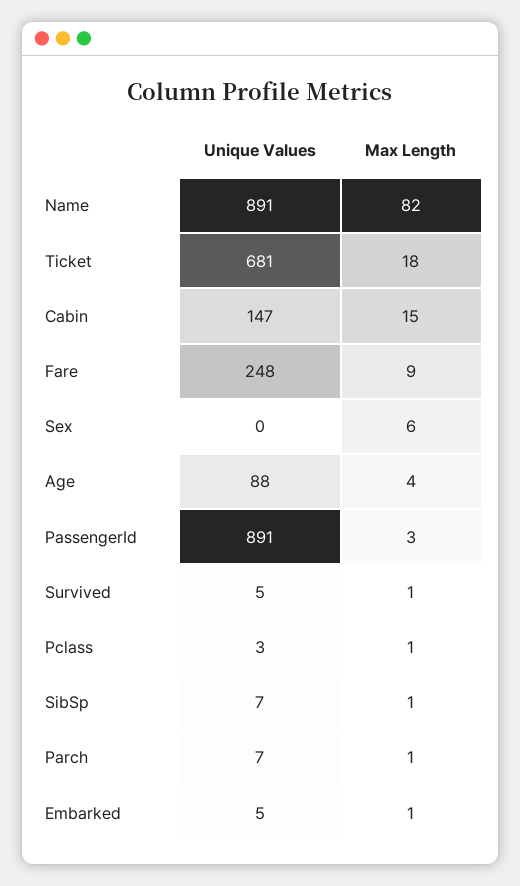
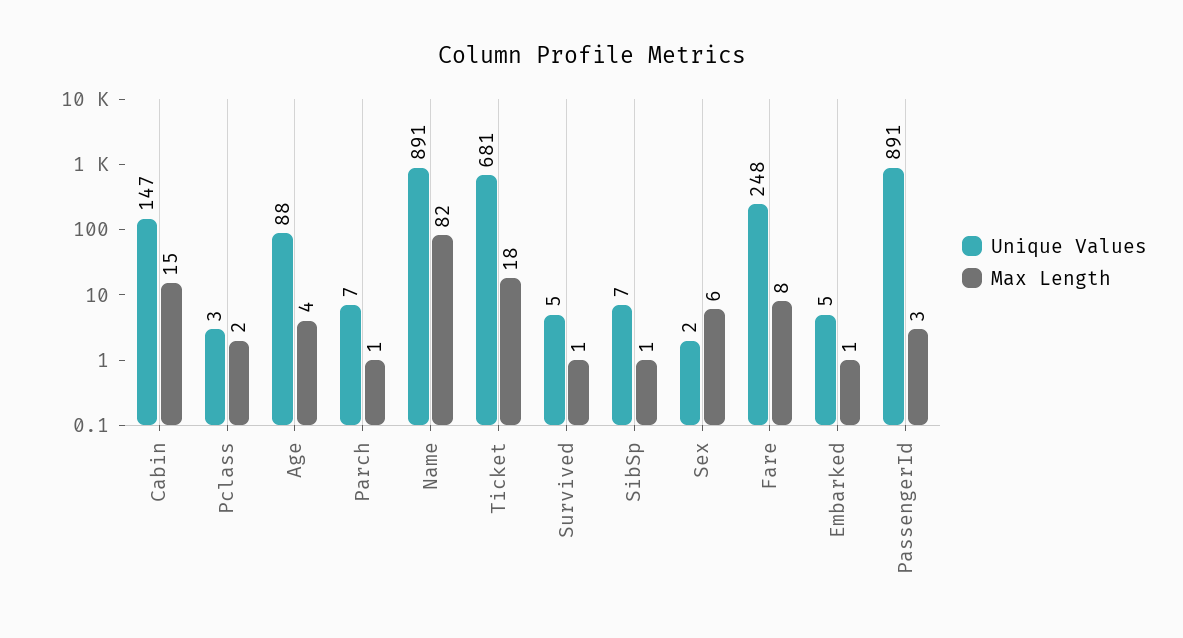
  {
    "Unique Values": {
      "Name": 891,
      "Ticket": 681,
      "Cabin": 147,
      "Fare": 248,
-     "Sex": 0,
+     "Sex": 2,
      "Age": 88,
      "PassengerId": 891,
      "Survived": 5,
      "Pclass": 3,
      "SibSp": 7,
      "Parch": 7,
      "Embarked": 5
    },
    "Max Length": {
      "Name": 82,
      "Ticket": 18,
      "Cabin": 15,
-     "Fare": 9,
+     "Fare": 8,
      "Sex": 6,
      "Age": 4,
      "PassengerId": 3,
      "Survived": 1,
-     "Pclass": 1,
+     "Pclass": 2,
      "SibSp": 1,
      "Parch": 1,
      "Embarked": 1
    }
  }

